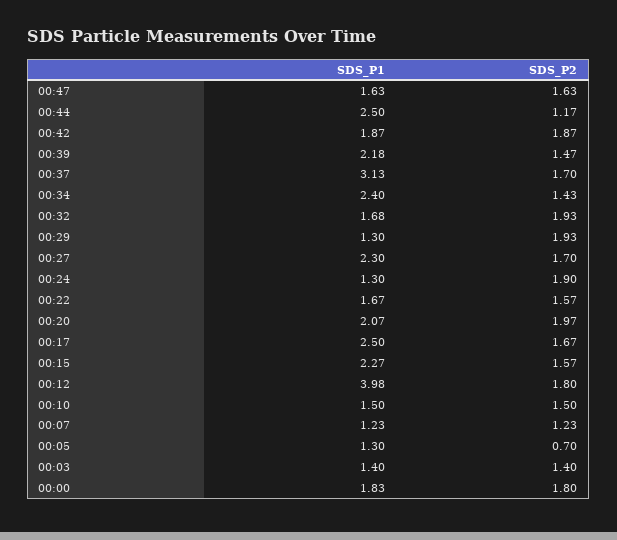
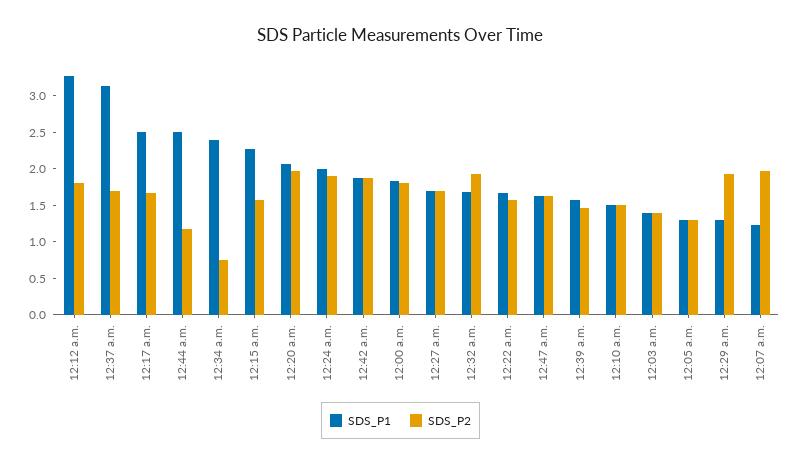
  {
    "SDS_P1": {
      "00:47": 1.63,
      "00:44": 2.5,
      "00:42": 1.87,
-     "00:39": 2.18,
+     "00:39": 1.5,
      "00:37": 3.13,
      "00:34": 2.4,
      "00:32": 1.68,
      "00:29": 1.3,
-     "00:27": 2.3,
+     "00:27": 1.75,
-     "00:24": 1.3,
+     "00:24": 2,
      "00:22": 1.67,
      "00:20": 2.07,
      "00:17": 2.5,
      "00:15": 2.27,
-     "00:12": 3.98,
+     "00:12": 3.25,
      "00:10": 1.5,
      "00:07": 1.23,
      "00:05": 1.3,
      "00:03": 1.4,
      "00:00": 1.83
    },
    "SDS_P2": {
      "00:47": 1.63,
      "00:44": 1.17,
      "00:42": 1.87,
      "00:39": 1.47,
      "00:37": 1.7,
-     "00:34": 1.43,
+     "00:34": 0.75,
      "00:32": 1.93,
      "00:29": 1.93,
      "00:27": 1.7,
      "00:24": 1.9,
      "00:22": 1.57,
      "00:20": 1.97,
      "00:17": 1.67,
      "00:15": 1.57,
      "00:12": 1.8,
      "00:10": 1.5,
-     "00:07": 1.23,
+     "00:07": 2,
-     "00:05": 0.7,
+     "00:05": 1.25,
      "00:03": 1.4,
      "00:00": 1.8
    }
  }

